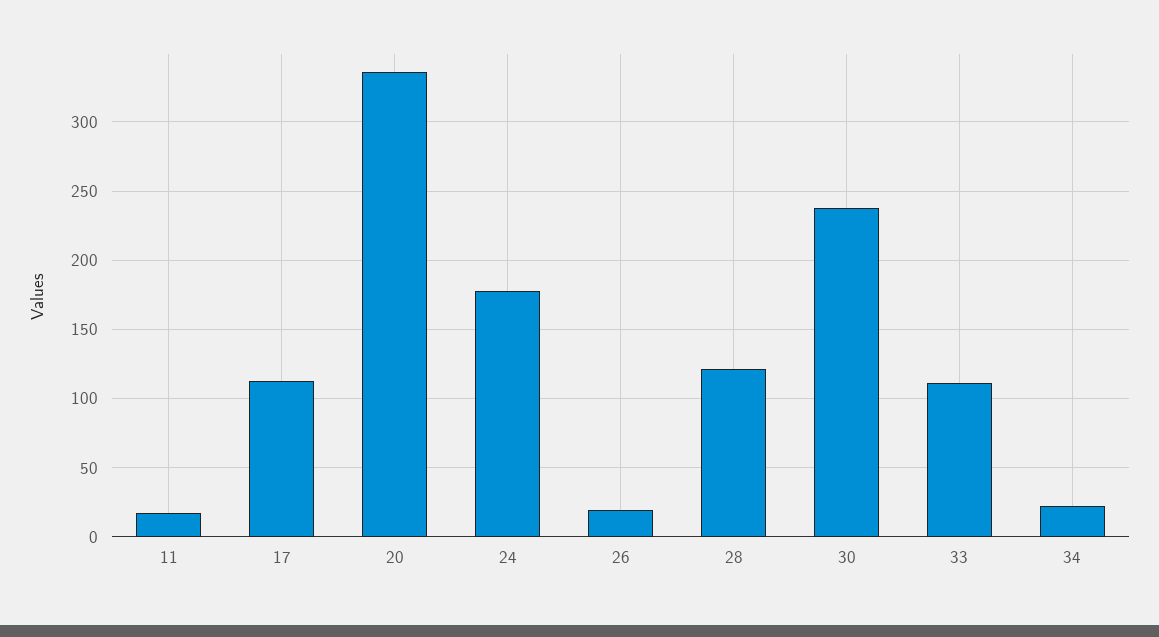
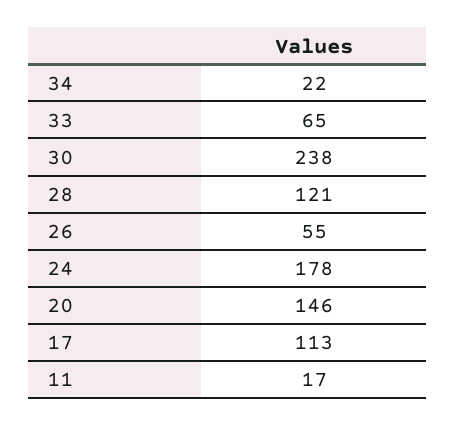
  {
    "11": 17,
    "17": 113,
-   "20": 335,
+   "20": 146,
    "24": 178,
-   "26": 20,
+   "26": 55,
    "28": 121,
    "30": 238,
-   "33": 110,
+   "33": 65,
    "34": 22
  }

